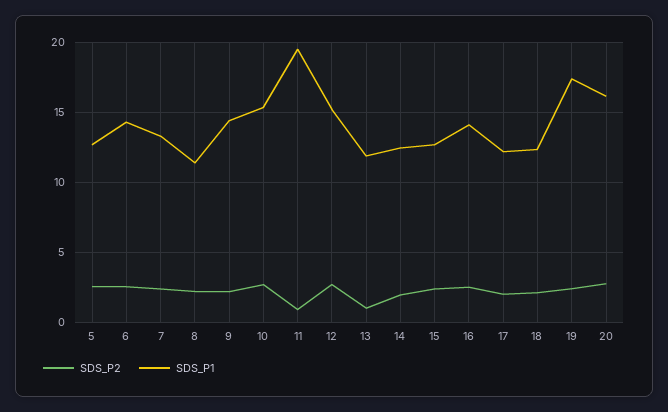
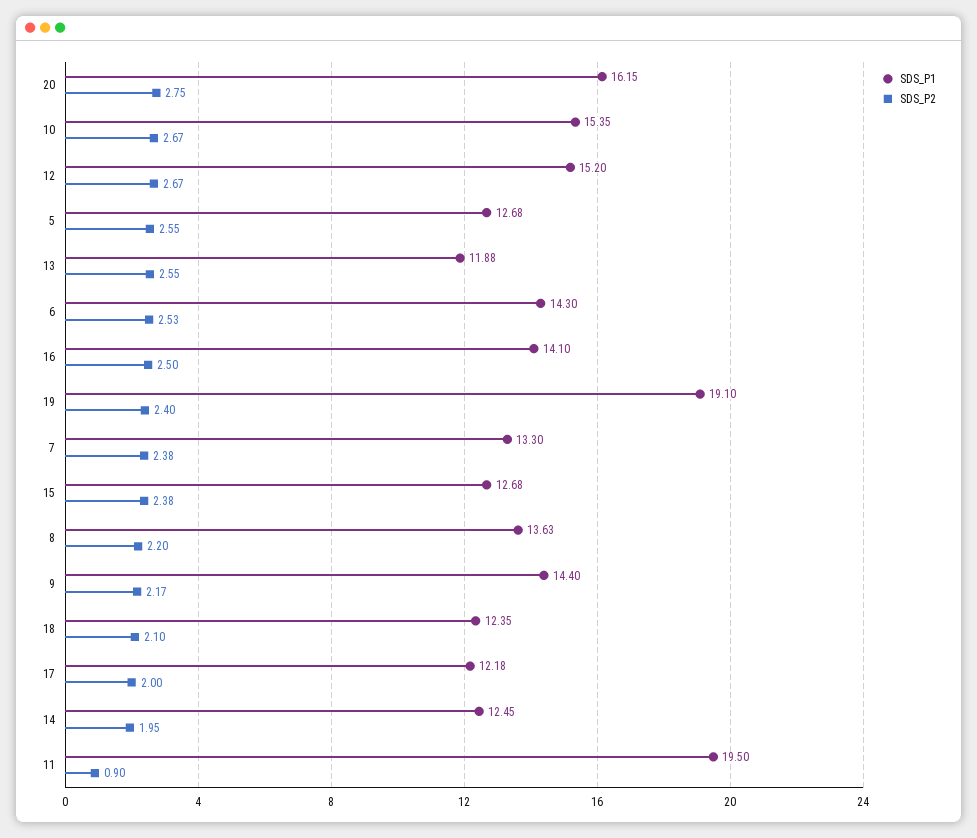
  {
    "SDS_P2": {
      "5": 2.55,
      "6": 2.53,
      "7": 2.38,
      "8": 2.2,
      "9": 2.17,
      "10": 2.67,
      "11": 0.9,
      "12": 2.67,
-     "13": 1,
+     "13": 2.55,
      "14": 1.95,
      "15": 2.38,
      "16": 2.5,
      "17": 2,
      "18": 2.1,
      "19": 2.4,
      "20": 2.75
    },
    "SDS_P1": {
      "5": 12.68,
      "6": 14.3,
      "7": 13.3,
-     "8": 11.5,
+     "8": 13.63,
      "9": 14.4,
      "10": 15.35,
      "11": 19.5,
      "12": 15.2,
      "13": 11.88,
      "14": 12.45,
      "15": 12.68,
      "16": 14.1,
      "17": 12.18,
      "18": 12.35,
-     "19": 17.5,
+     "19": 19.1,
      "20": 16.15
    }
  }

